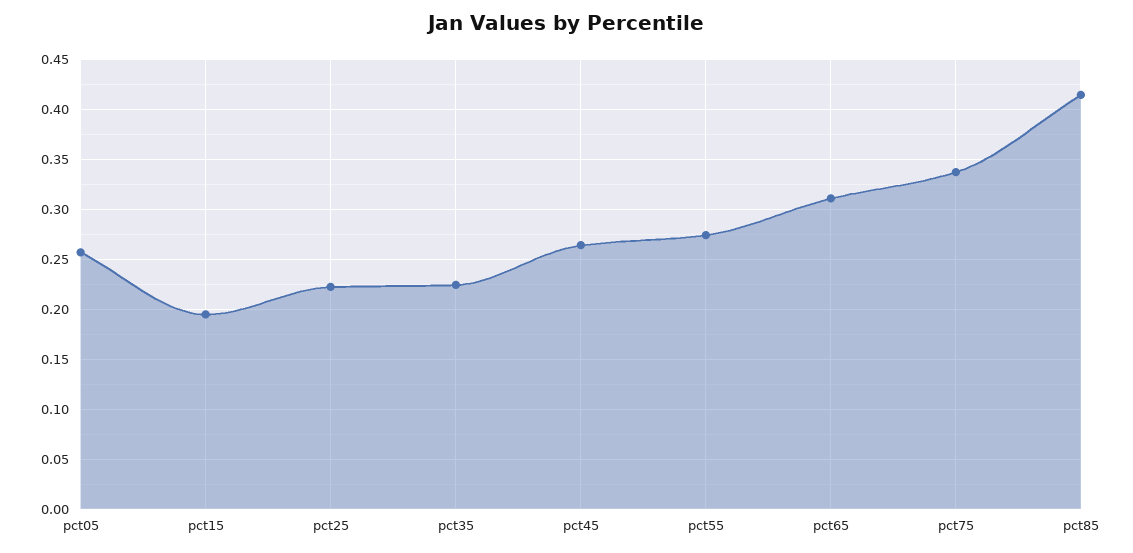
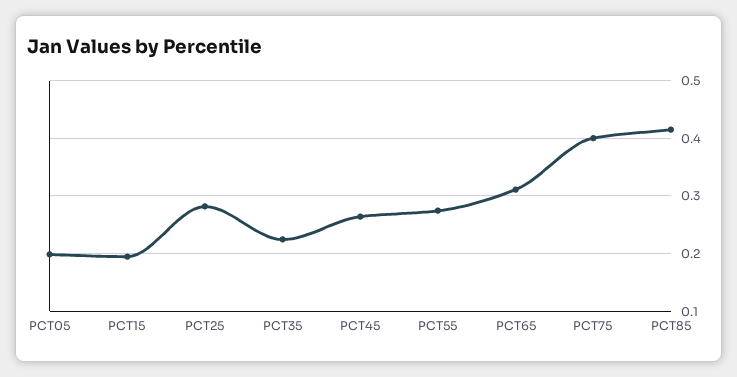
  {
-   "pct05": 0.26,
+   "pct05": 0.2,
    "pct15": 0.19,
-   "pct25": 0.22,
+   "pct25": 0.28,
    "pct35": 0.22,
    "pct45": 0.26,
    "pct55": 0.27,
    "pct65": 0.31,
-   "pct75": 0.34,
+   "pct75": 0.4,
    "pct85": 0.41
  }

